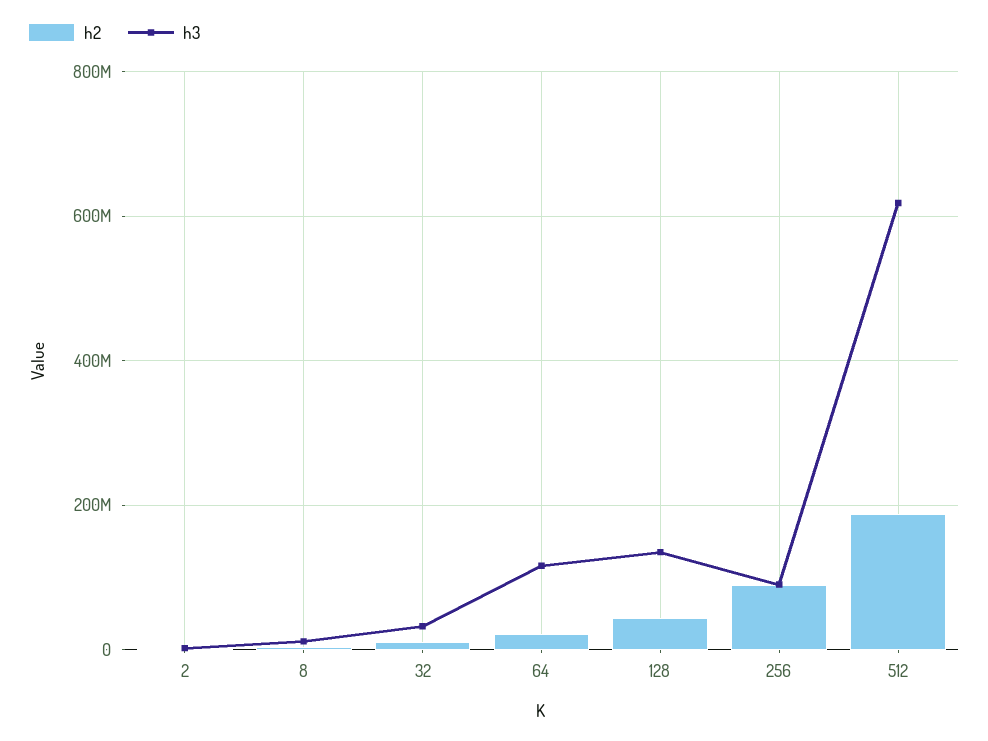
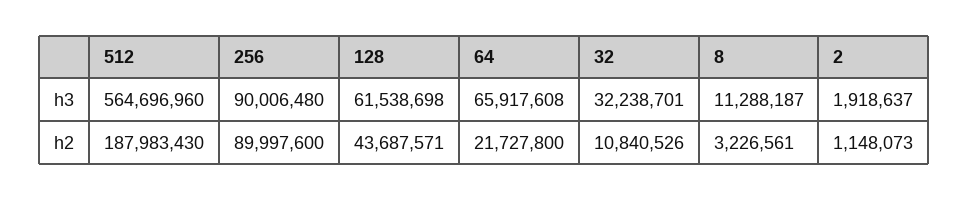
  {
    "h2": {
      "2": 1148073,
      "8": 3226561,
      "32": 10840526,
      "64": 21727800,
      "128": 43687571,
      "256": 89997600,
      "512": 187983430
    },
    "h3": {
      "2": 1918637,
      "8": 11288187,
      "32": 32238701,
-     "64": 120000000,
+     "64": 65917608,
-     "128": 140000000,
+     "128": 61538698,
      "256": 90006480,
-     "512": 620000000
+     "512": 564696960
    }
  }

